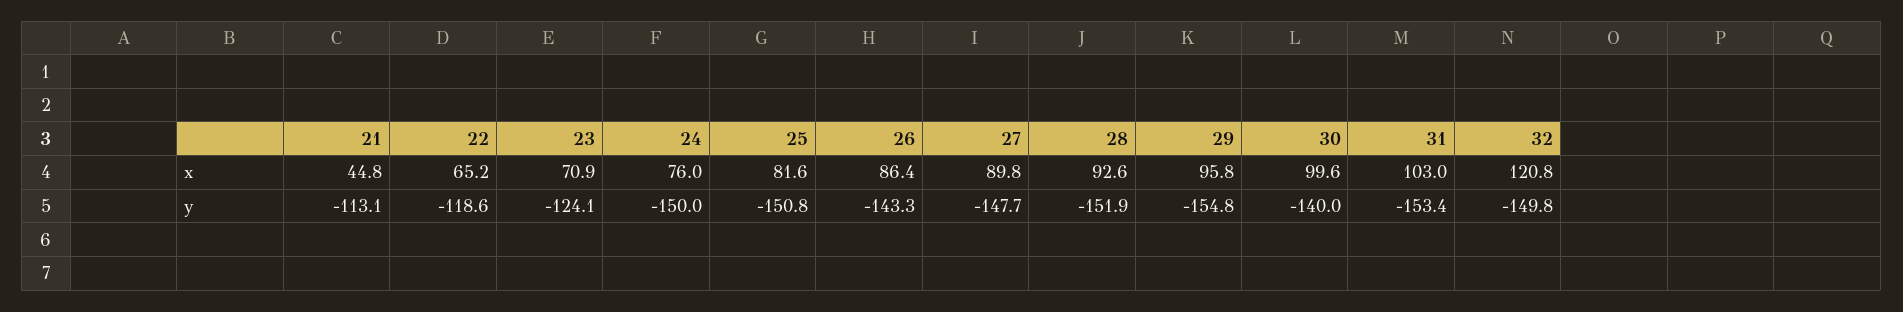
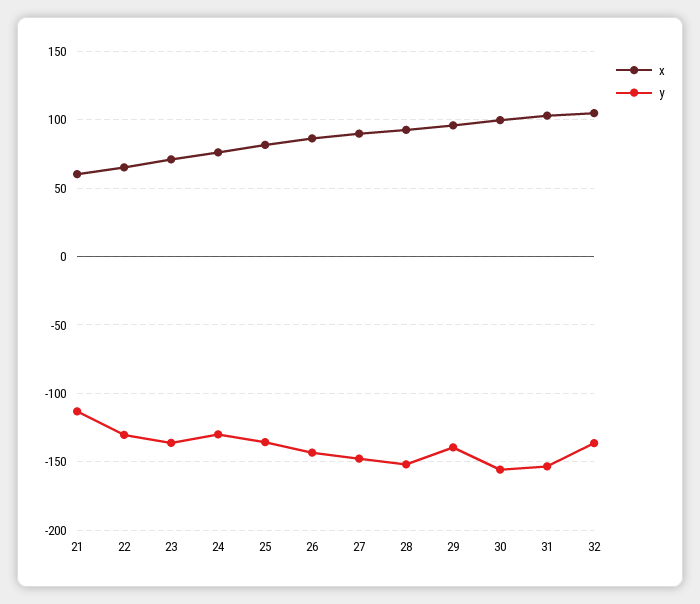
  {
    "x": {
-     "21": 44.8,
+     "21": 60,
      "22": 65.2,
      "23": 70.9,
      "24": 76,
      "25": 81.6,
      "26": 86.4,
      "27": 89.8,
      "28": 92.6,
      "29": 95.8,
      "30": 99.6,
      "31": 103,
-     "32": 120.8
+     "32": 105
    },
    "y": {
      "21": -113.1,
-     "22": -118.6,
+     "22": -130,
-     "23": -124.1,
+     "23": -135,
-     "24": -150,
+     "24": -130,
-     "25": -150.8,
+     "25": -135,
      "26": -143.3,
      "27": -147.7,
      "28": -151.9,
-     "29": -154.8,
+     "29": -140,
-     "30": -140,
+     "30": -155,
      "31": -153.4,
-     "32": -149.8
+     "32": -135
    }
  }

